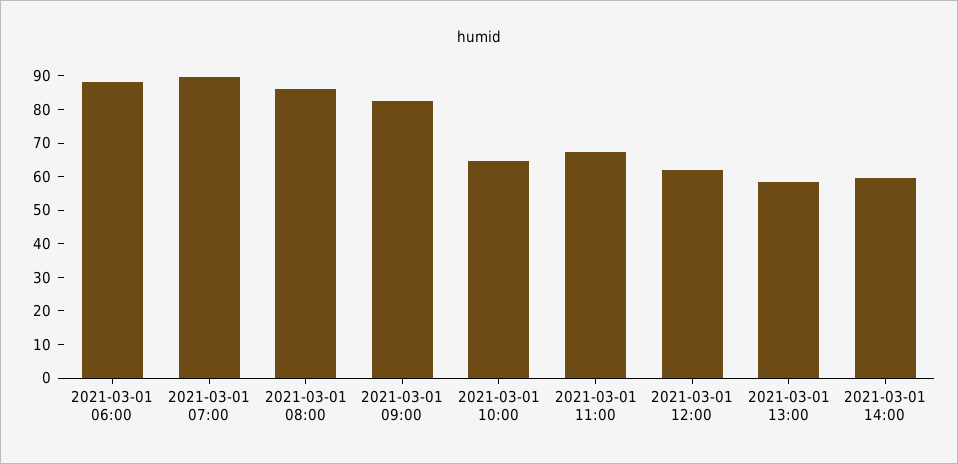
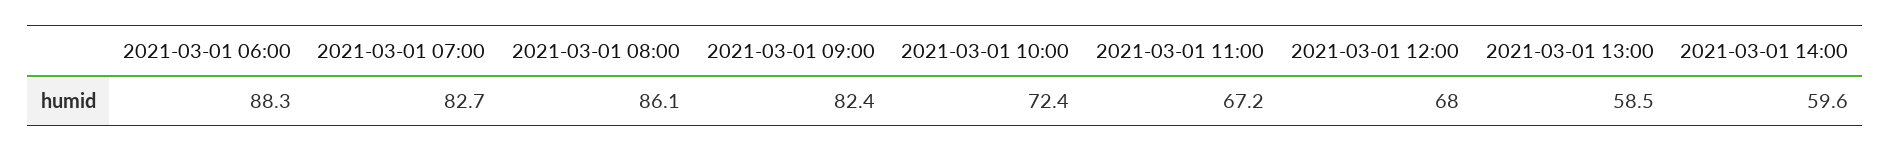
  {
    "2021-03-01 06:00": 88.3,
-   "2021-03-01 07:00": 90,
+   "2021-03-01 07:00": 82.7,
    "2021-03-01 08:00": 86.1,
    "2021-03-01 09:00": 82.4,
-   "2021-03-01 10:00": 65,
+   "2021-03-01 10:00": 72.4,
    "2021-03-01 11:00": 67.2,
-   "2021-03-01 12:00": 62.5,
+   "2021-03-01 12:00": 68,
    "2021-03-01 13:00": 58.5,
    "2021-03-01 14:00": 59.6
  }

